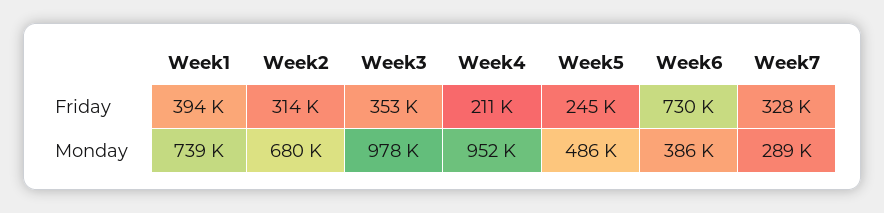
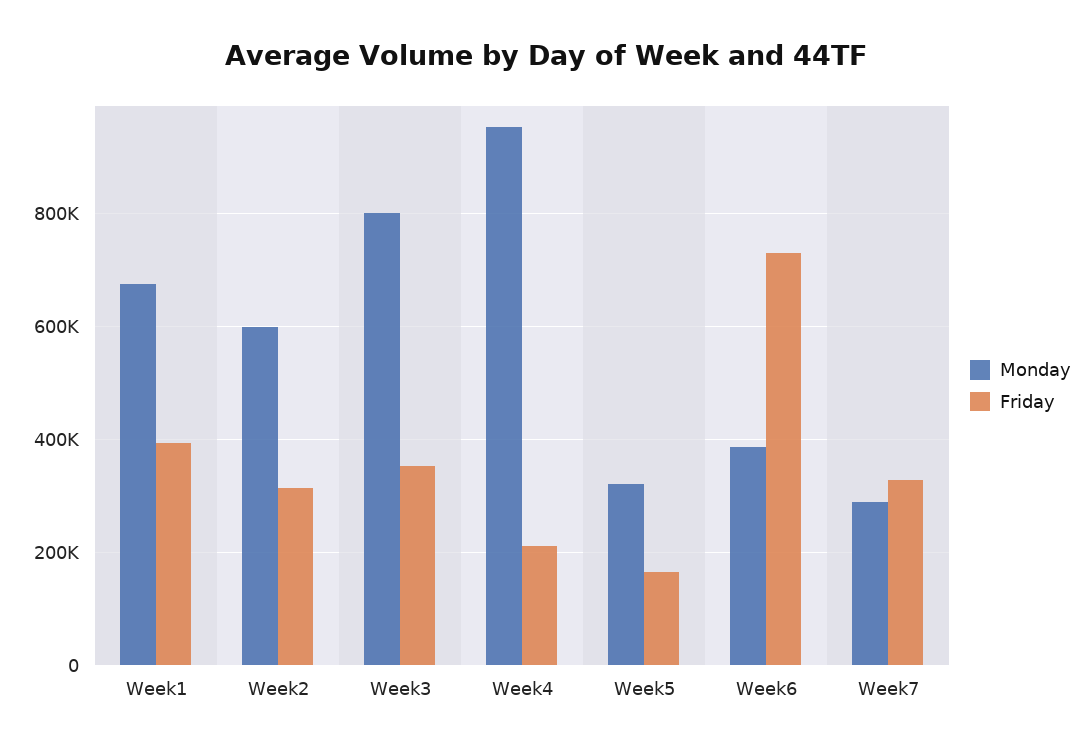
  {
    "Friday": {
      "Week1": 394000,
      "Week2": 314000,
      "Week3": 353000,
      "Week4": 211000,
-     "Week5": 245000,
+     "Week5": 160000,
      "Week6": 730000,
      "Week7": 328000
    },
    "Monday": {
-     "Week1": 739000,
+     "Week1": 680000,
-     "Week2": 680000,
+     "Week2": 600000,
-     "Week3": 978000,
+     "Week3": 800000,
      "Week4": 952000,
-     "Week5": 486000,
+     "Week5": 320000,
      "Week6": 386000,
      "Week7": 289000
    }
  }

